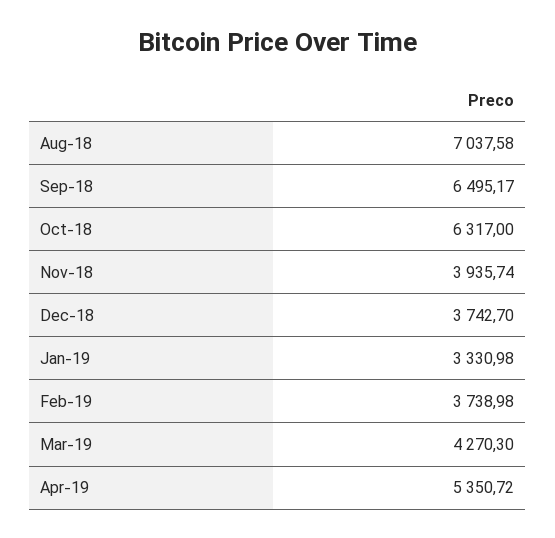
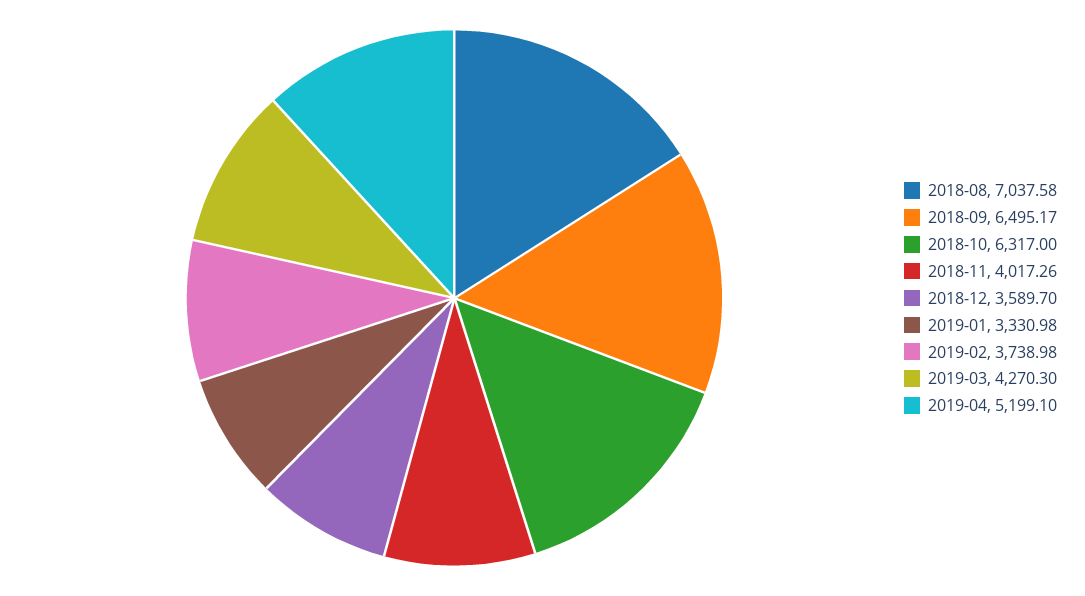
  {
    "Aug-18": 7037.58,
    "Sep-18": 6495.17,
    "Oct-18": 6317,
-   "Nov-18": 3935.74,
+   "Nov-18": 4017.26,
-   "Dec-18": 3742.7,
+   "Dec-18": 3589.7,
    "Jan-19": 3330.98,
    "Feb-19": 3738.98,
    "Mar-19": 4270.3,
-   "Apr-19": 5350.72
+   "Apr-19": 5199.1
  }

